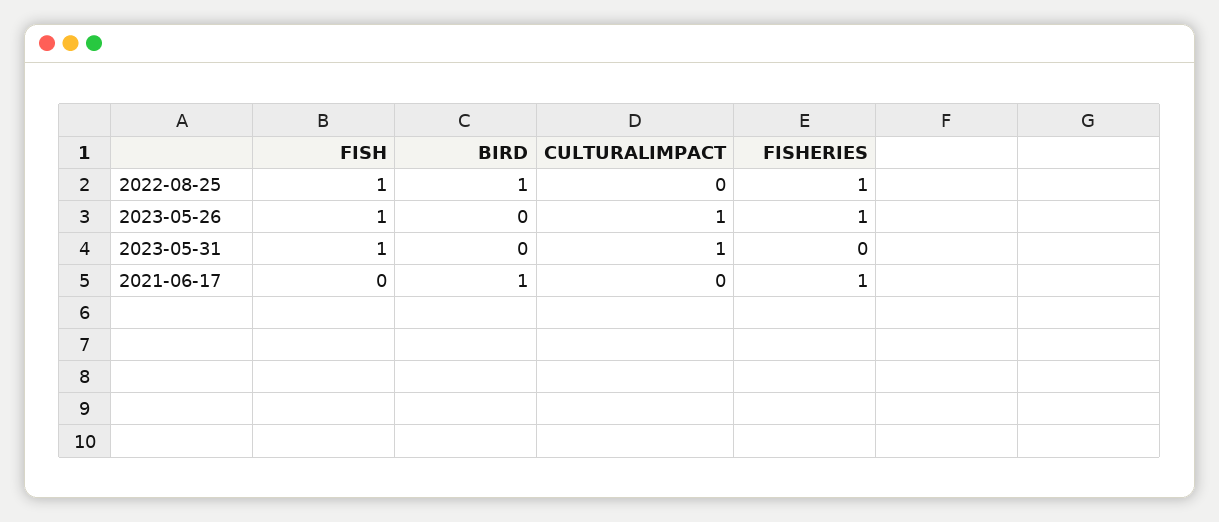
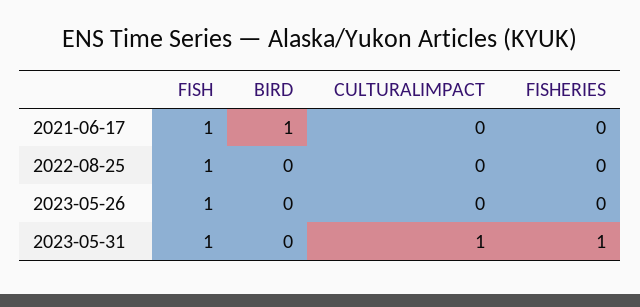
  {
    "FISH": {
      "2022-08-25": 1,
      "2023-05-26": 1,
      "2023-05-31": 1,
-     "2021-06-17": 0
+     "2021-06-17": 1
    },
    "BIRD": {
-     "2022-08-25": 1,
+     "2022-08-25": 0,
      "2023-05-26": 0,
      "2023-05-31": 0,
      "2021-06-17": 1
    },
    "CULTURALIMPACT": {
      "2022-08-25": 0,
-     "2023-05-26": 1,
+     "2023-05-26": 0,
      "2023-05-31": 1,
      "2021-06-17": 0
    },
    "FISHERIES": {
-     "2022-08-25": 1,
+     "2022-08-25": 0,
-     "2023-05-26": 1,
+     "2023-05-26": 0,
-     "2023-05-31": 0,
+     "2023-05-31": 1,
-     "2021-06-17": 1
+     "2021-06-17": 0
    }
  }

